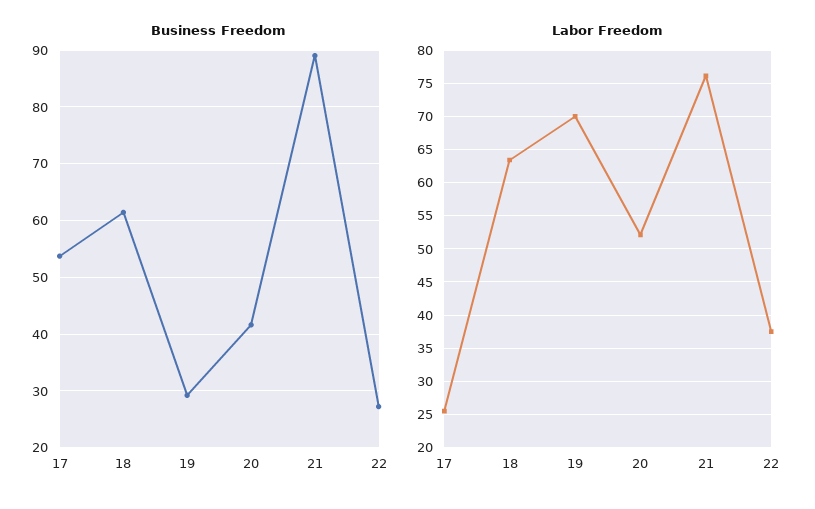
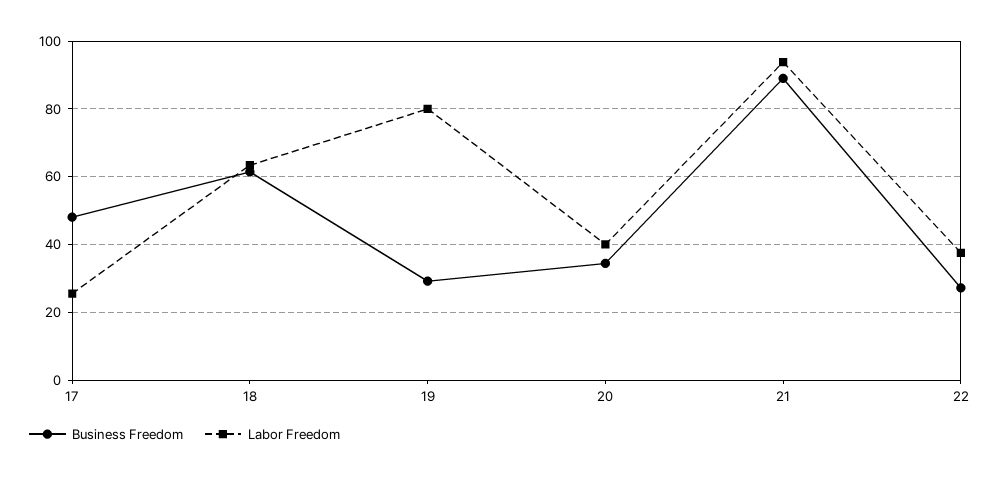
  {
    "Business Freedom": {
-     "17": 54,
+     "17": 48,
      "18": 62,
      "19": 30,
-     "20": 42,
+     "20": 34,
      "21": 90,
      "22": 28
    },
    "Labor Freedom": {
      "17": 26,
      "18": 63,
-     "19": 70,
+     "19": 80,
-     "20": 52,
+     "20": 40,
-     "21": 76,
+     "21": 94,
      "22": 38
    }
  }

